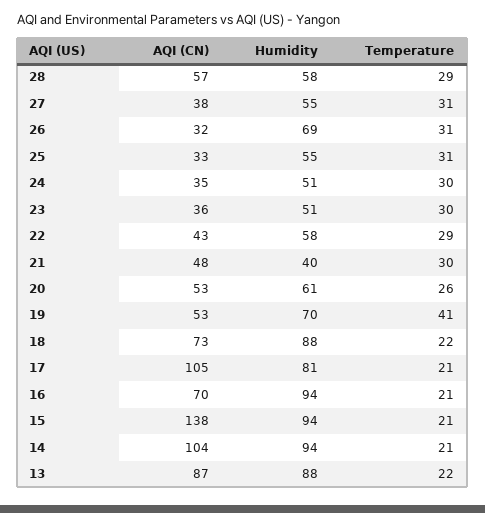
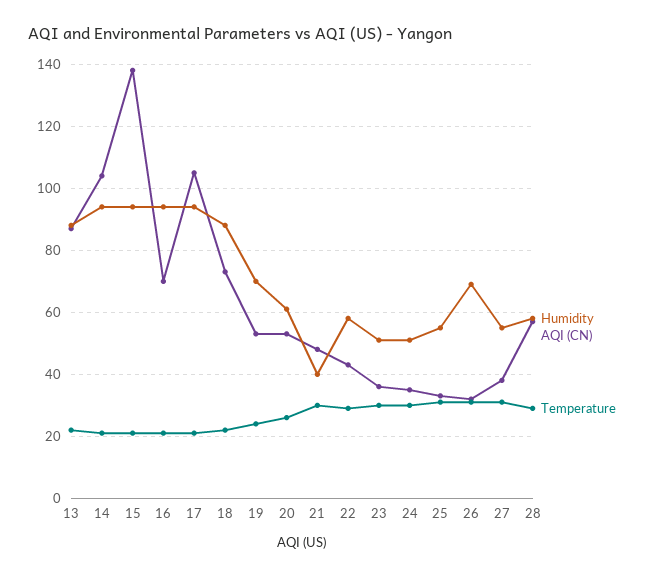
  {
    "AQI (CN)": {
      "28": 57,
      "27": 38,
      "26": 32,
      "25": 33,
      "24": 35,
      "23": 36,
      "22": 43,
      "21": 48,
      "20": 53,
      "19": 53,
      "18": 73,
      "17": 105,
      "16": 70,
      "15": 138,
      "14": 104,
      "13": 87
    },
    "Humidity": {
      "28": 58,
      "27": 55,
      "26": 69,
      "25": 55,
      "24": 51,
      "23": 51,
      "22": 58,
      "21": 40,
      "20": 61,
      "19": 70,
      "18": 88,
-     "17": 81,
+     "17": 95,
      "16": 94,
      "15": 94,
      "14": 94,
      "13": 88
    },
    "Temperature": {
      "28": 29,
      "27": 31,
      "26": 31,
      "25": 31,
      "24": 30,
      "23": 30,
      "22": 29,
      "21": 30,
      "20": 26,
-     "19": 41,
+     "19": 25,
      "18": 22,
      "17": 21,
      "16": 21,
      "15": 21,
      "14": 21,
      "13": 22
    }
  }

